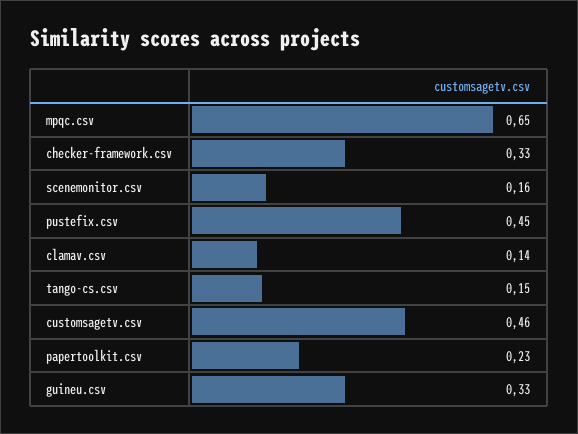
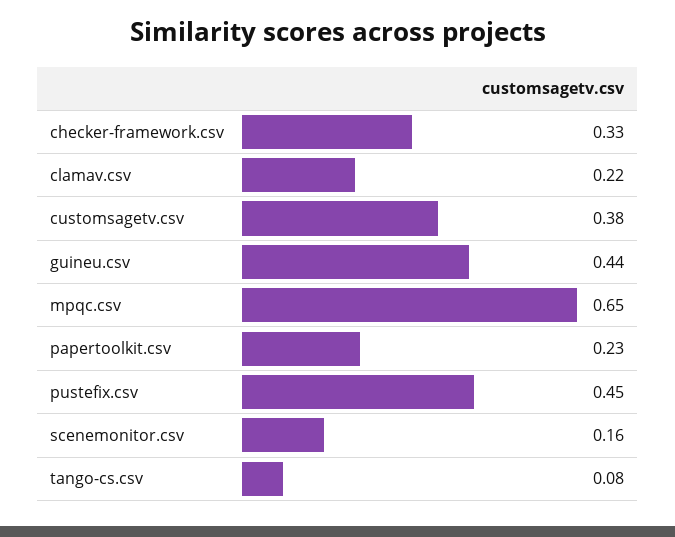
  {
    "mpqc.csv": 0.65,
    "checker-framework.csv": 0.33,
    "scenemonitor.csv": 0.16,
    "pustefix.csv": 0.45,
-   "clamav.csv": 0.14,
+   "clamav.csv": 0.22,
-   "tango-cs.csv": 0.15,
+   "tango-cs.csv": 0.08,
-   "customsagetv.csv": 0.46,
+   "customsagetv.csv": 0.38,
    "papertoolkit.csv": 0.23,
-   "guineu.csv": 0.33
+   "guineu.csv": 0.44
  }

